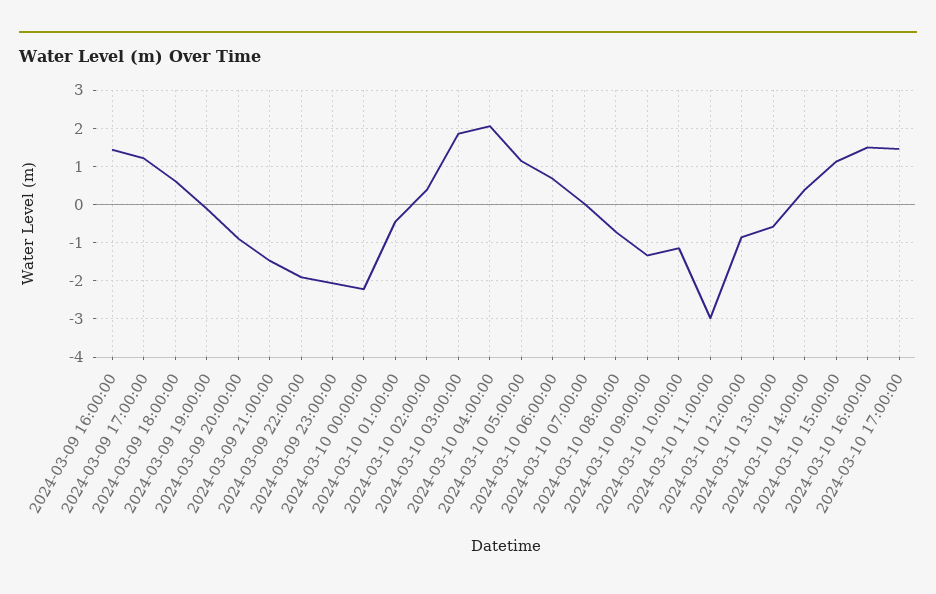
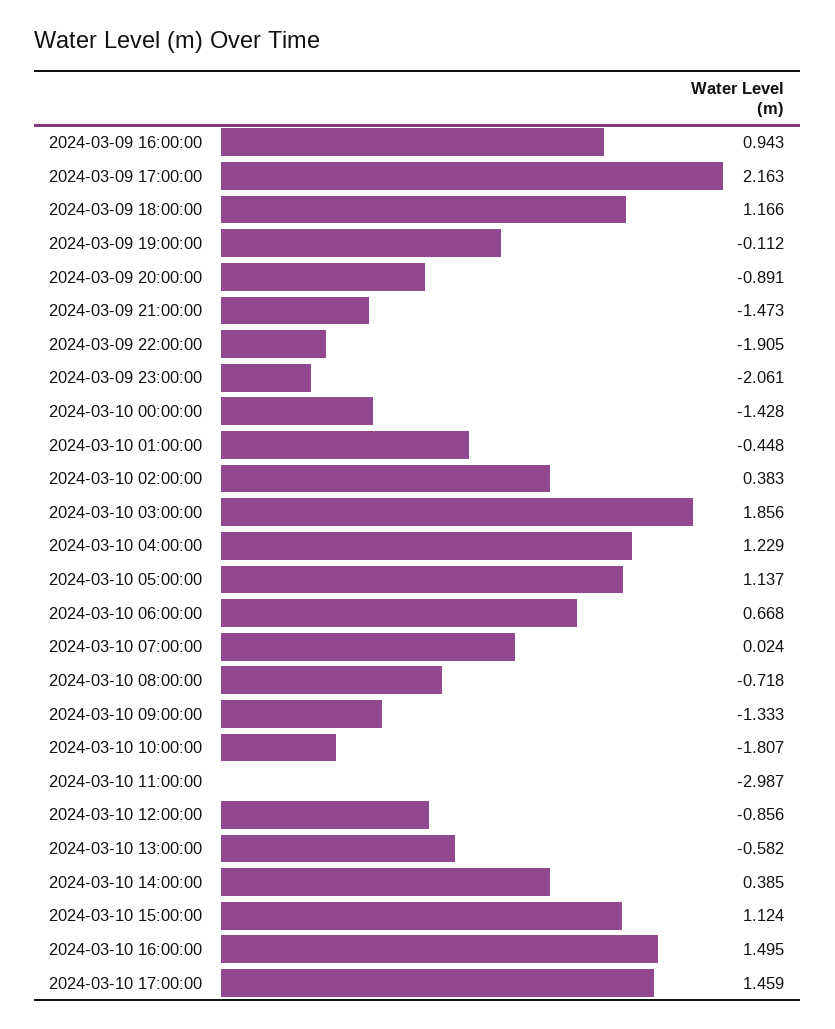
  {
-   "2024-03-09 16:00:00": 1.4,
+   "2024-03-09 16:00:00": 0.943,
-   "2024-03-09 17:00:00": 1.2,
+   "2024-03-09 17:00:00": 2.163,
-   "2024-03-09 18:00:00": 0.6,
+   "2024-03-09 18:00:00": 1.166,
    "2024-03-09 19:00:00": -0.112,
    "2024-03-09 20:00:00": -0.891,
    "2024-03-09 21:00:00": -1.473,
    "2024-03-09 22:00:00": -1.905,
    "2024-03-09 23:00:00": -2.061,
-   "2024-03-10 00:00:00": -2.2,
+   "2024-03-10 00:00:00": -1.428,
    "2024-03-10 01:00:00": -0.448,
    "2024-03-10 02:00:00": 0.383,
    "2024-03-10 03:00:00": 1.856,
-   "2024-03-10 04:00:00": 2,
+   "2024-03-10 04:00:00": 1.229,
    "2024-03-10 05:00:00": 1.137,
    "2024-03-10 06:00:00": 0.668,
    "2024-03-10 07:00:00": 0.024,
    "2024-03-10 08:00:00": -0.718,
    "2024-03-10 09:00:00": -1.333,
-   "2024-03-10 10:00:00": -1.2,
+   "2024-03-10 10:00:00": -1.807,
    "2024-03-10 11:00:00": -2.987,
    "2024-03-10 12:00:00": -0.856,
    "2024-03-10 13:00:00": -0.582,
    "2024-03-10 14:00:00": 0.385,
    "2024-03-10 15:00:00": 1.124,
    "2024-03-10 16:00:00": 1.495,
    "2024-03-10 17:00:00": 1.459
  }

